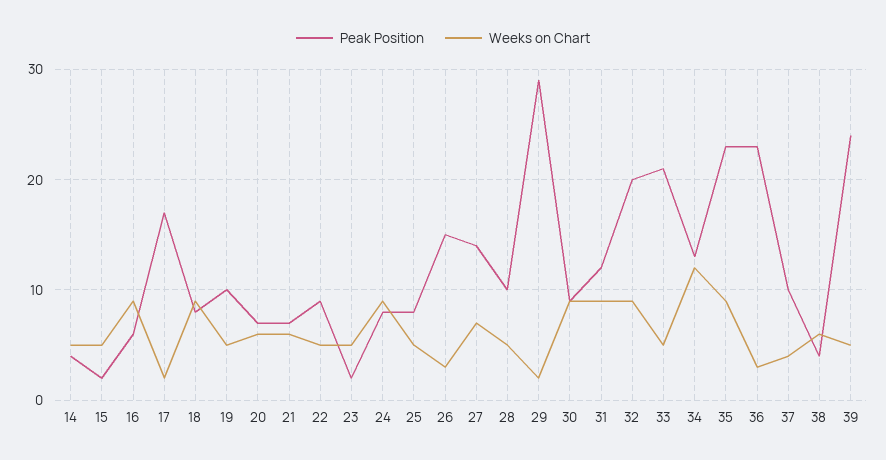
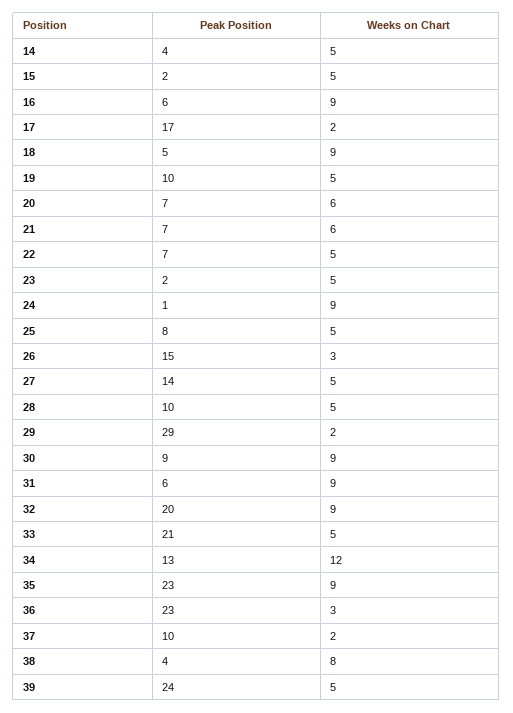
  {
    "Peak Position": {
      "14": 4,
      "15": 2,
      "16": 6,
      "17": 17,
-     "18": 8,
+     "18": 5,
      "19": 10,
      "20": 7,
      "21": 7,
-     "22": 9,
+     "22": 7,
      "23": 2,
-     "24": 8,
+     "24": 1,
      "25": 8,
      "26": 15,
      "27": 14,
      "28": 10,
      "29": 29,
      "30": 9,
-     "31": 12,
+     "31": 6,
      "32": 20,
      "33": 21,
      "34": 13,
      "35": 23,
      "36": 23,
      "37": 10,
      "38": 4,
      "39": 24
    },
    "Weeks on Chart": {
      "14": 5,
      "15": 5,
      "16": 9,
      "17": 2,
      "18": 9,
      "19": 5,
      "20": 6,
      "21": 6,
      "22": 5,
      "23": 5,
      "24": 9,
      "25": 5,
      "26": 3,
-     "27": 7,
+     "27": 5,
      "28": 5,
      "29": 2,
      "30": 9,
      "31": 9,
      "32": 9,
      "33": 5,
      "34": 12,
      "35": 9,
      "36": 3,
-     "37": 4,
+     "37": 2,
-     "38": 6,
+     "38": 8,
      "39": 5
    }
  }

